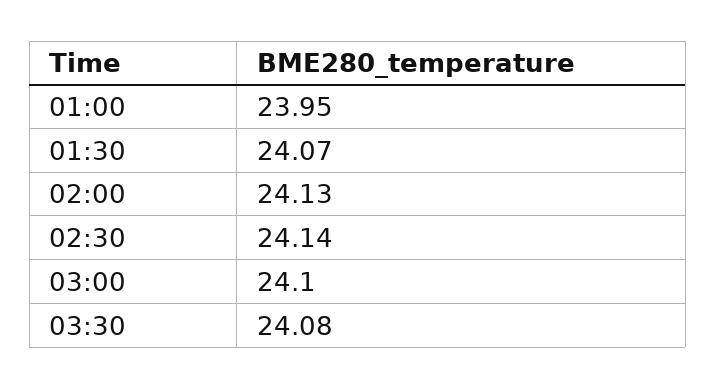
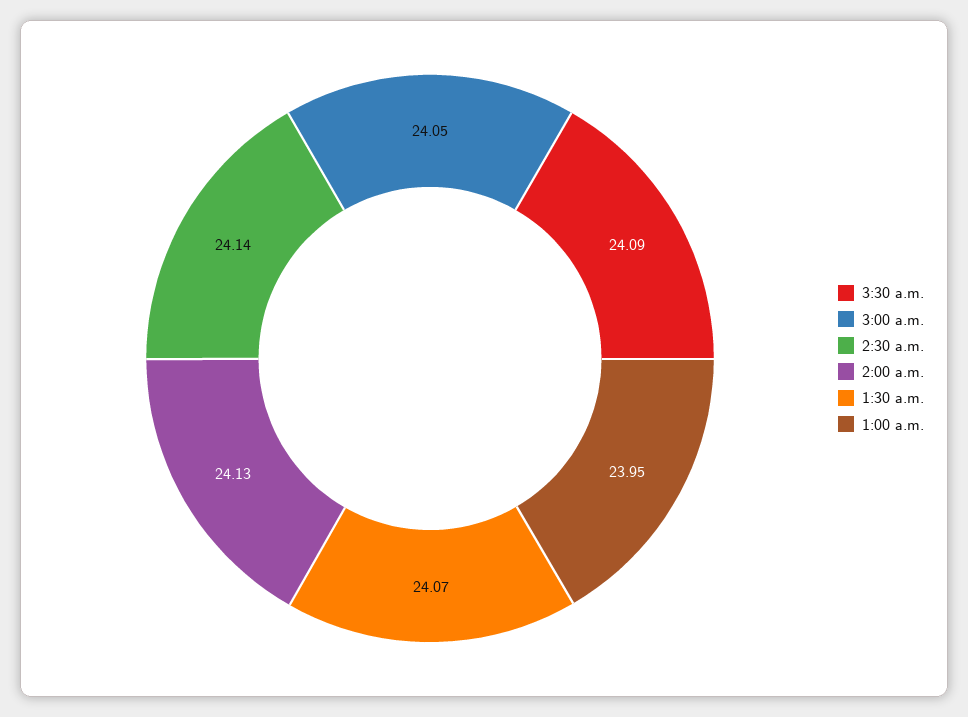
  {
    "01:00": 23.95,
    "01:30": 24.07,
    "02:00": 24.13,
    "02:30": 24.14,
-   "03:00": 24.1,
+   "03:00": 24.05,
-   "03:30": 24.08
+   "03:30": 24.09
  }

